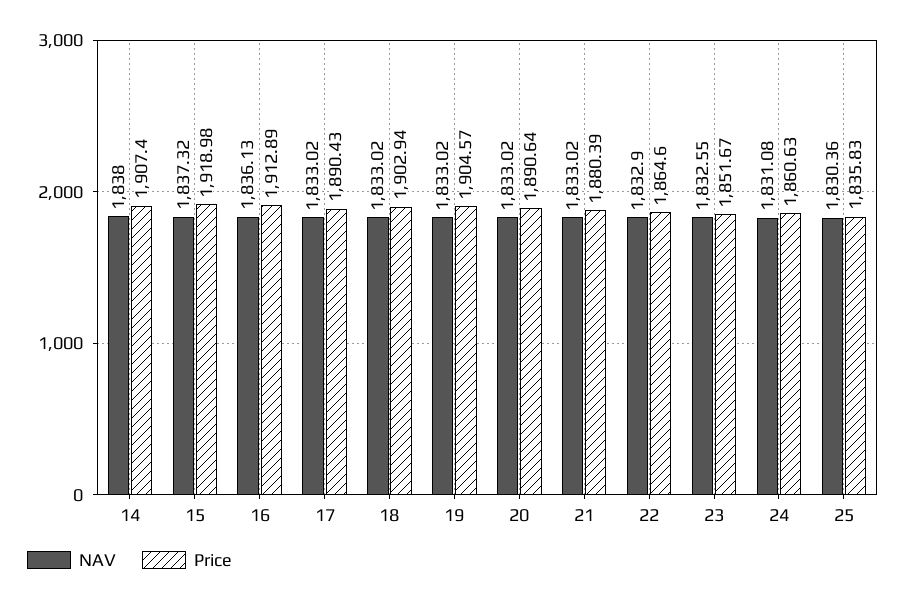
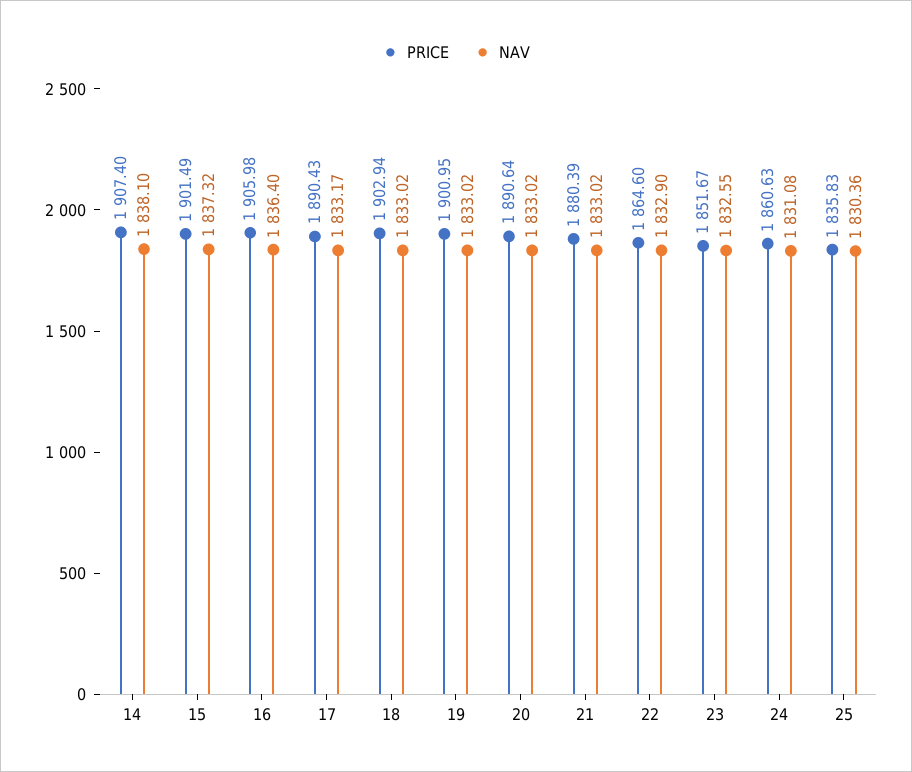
  {
    "NAV": {
-     "14": 1838,
+     "14": 1838.1,
      "15": 1837.32,
-     "16": 1836.13,
+     "16": 1836.4,
-     "17": 1833.02,
+     "17": 1833.17,
      "18": 1833.02,
      "19": 1833.02,
      "20": 1833.02,
      "21": 1833.02,
      "22": 1832.9,
      "23": 1832.55,
      "24": 1831.08,
      "25": 1830.36
    },
    "Price": {
      "14": 1907.4,
-     "15": 1918.98,
+     "15": 1901.49,
-     "16": 1912.89,
+     "16": 1905.98,
      "17": 1890.43,
      "18": 1902.94,
-     "19": 1904.57,
+     "19": 1900.95,
      "20": 1890.64,
      "21": 1880.39,
      "22": 1864.6,
      "23": 1851.67,
      "24": 1860.63,
      "25": 1835.83
    }
  }

